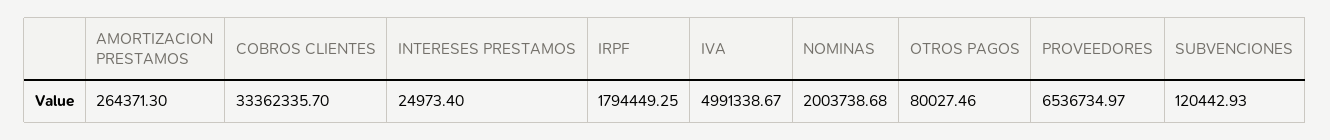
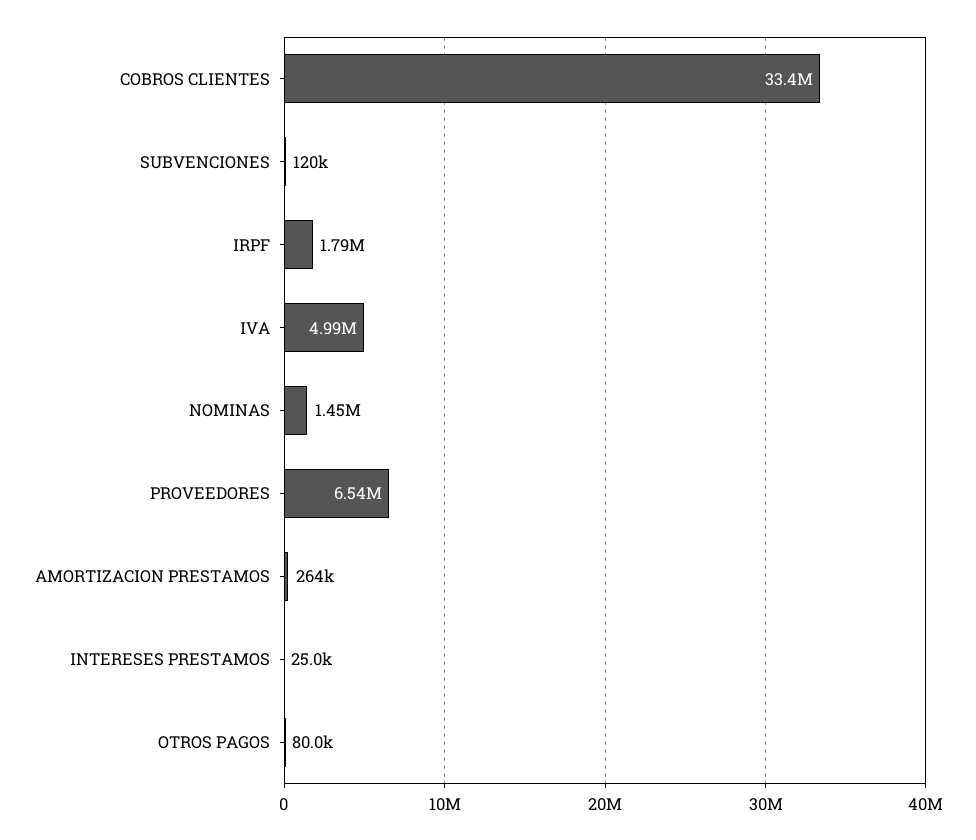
  {
    "AMORTIZACION PRESTAMOS": 264371.3,
    "COBROS CLIENTES": 33362335.7,
    "INTERESES PRESTAMOS": 24973.4,
    "IRPF": 1794449.25,
    "IVA": 4991338.67,
-   "NOMINAS": 2003738.68,
+   "NOMINAS": 1450000,
    "OTROS PAGOS": 80027.46,
    "PROVEEDORES": 6536734.97,
    "SUBVENCIONES": 120442.93
  }

